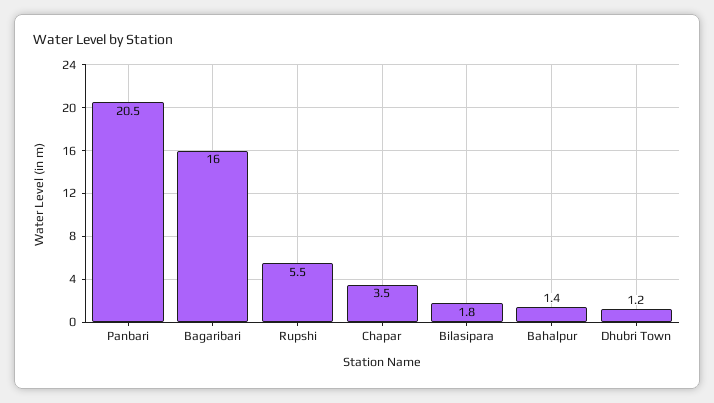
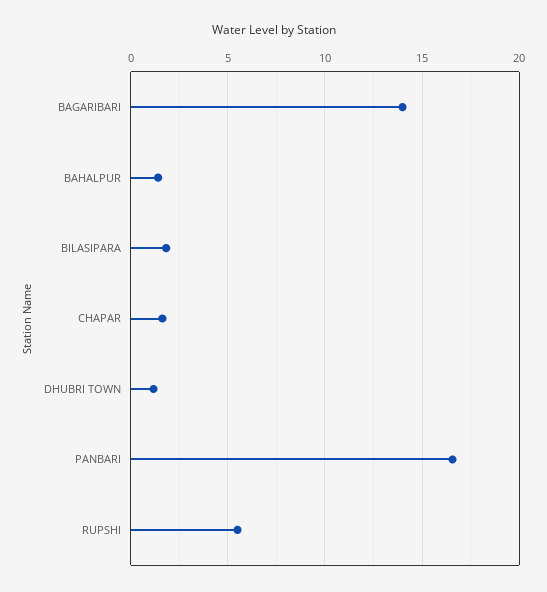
  {
-   "Panbari": 20.5,
+   "Panbari": 16.5,
-   "Bagaribari": 16,
+   "Bagaribari": 14,
    "Rupshi": 5.5,
-   "Chapar": 3.5,
+   "Chapar": 1.5,
    "Bilasipara": 1.8,
    "Bahalpur": 1.4,
    "Dhubri Town": 1.2
  }

